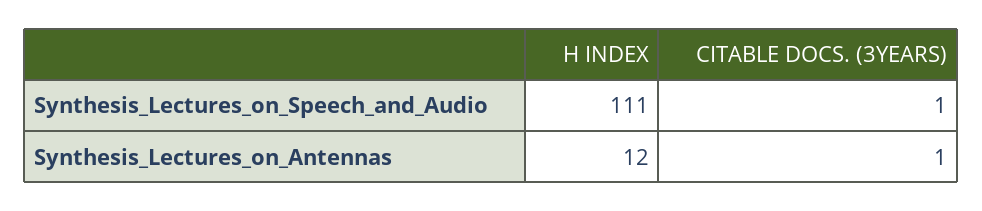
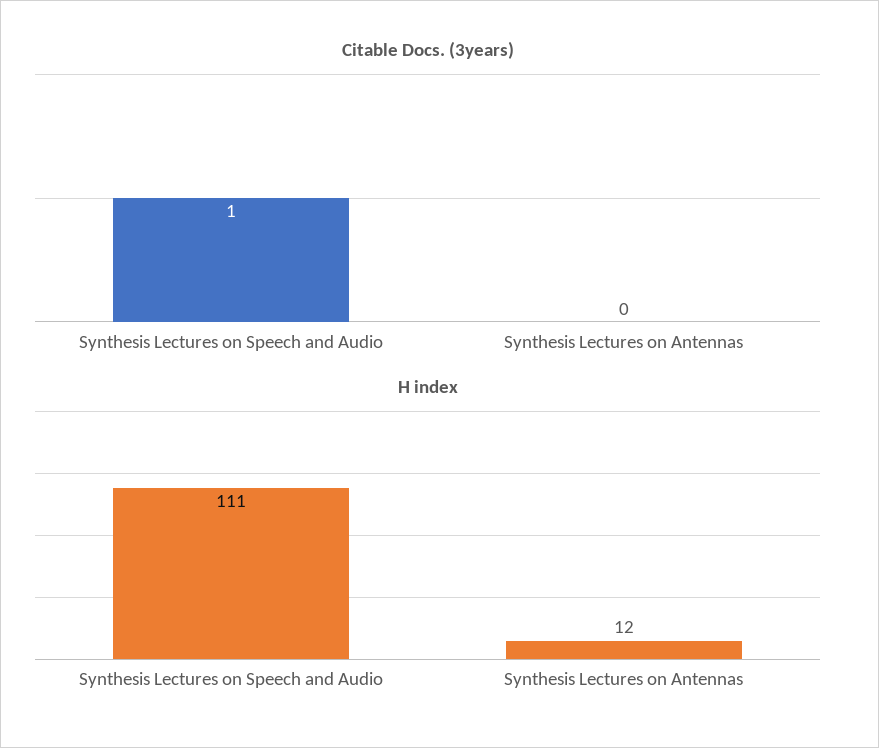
  {
    "H INDEX": {
      "Synthesis_Lectures_on_Speech_and_Audio": 111,
      "Synthesis_Lectures_on_Antennas": 12
    },
    "CITABLE DOCS. (3YEARS)": {
      "Synthesis_Lectures_on_Speech_and_Audio": 1,
-     "Synthesis_Lectures_on_Antennas": 1
+     "Synthesis_Lectures_on_Antennas": 0
    }
  }

